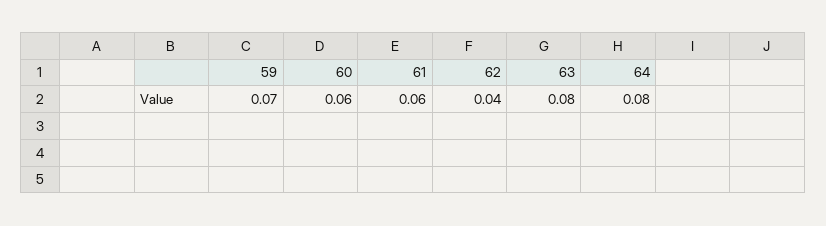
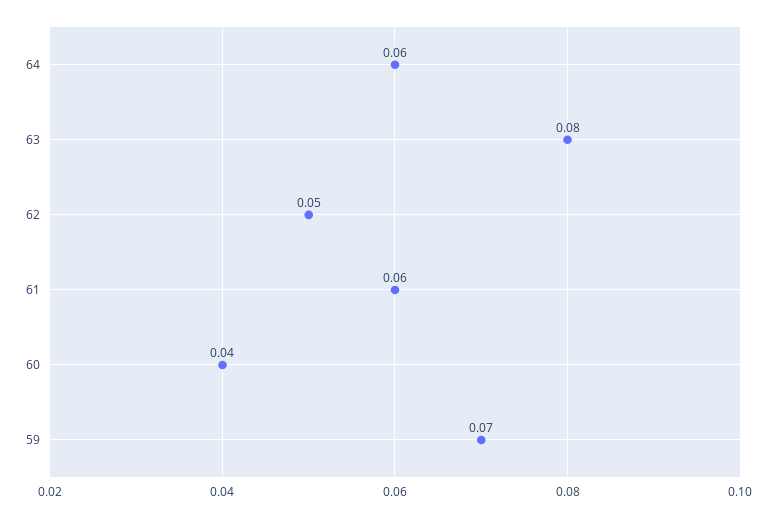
  {
    "59": 0.07,
-   "60": 0.06,
+   "60": 0.04,
    "61": 0.06,
-   "62": 0.04,
+   "62": 0.05,
    "63": 0.08,
-   "64": 0.08
+   "64": 0.06
  }

